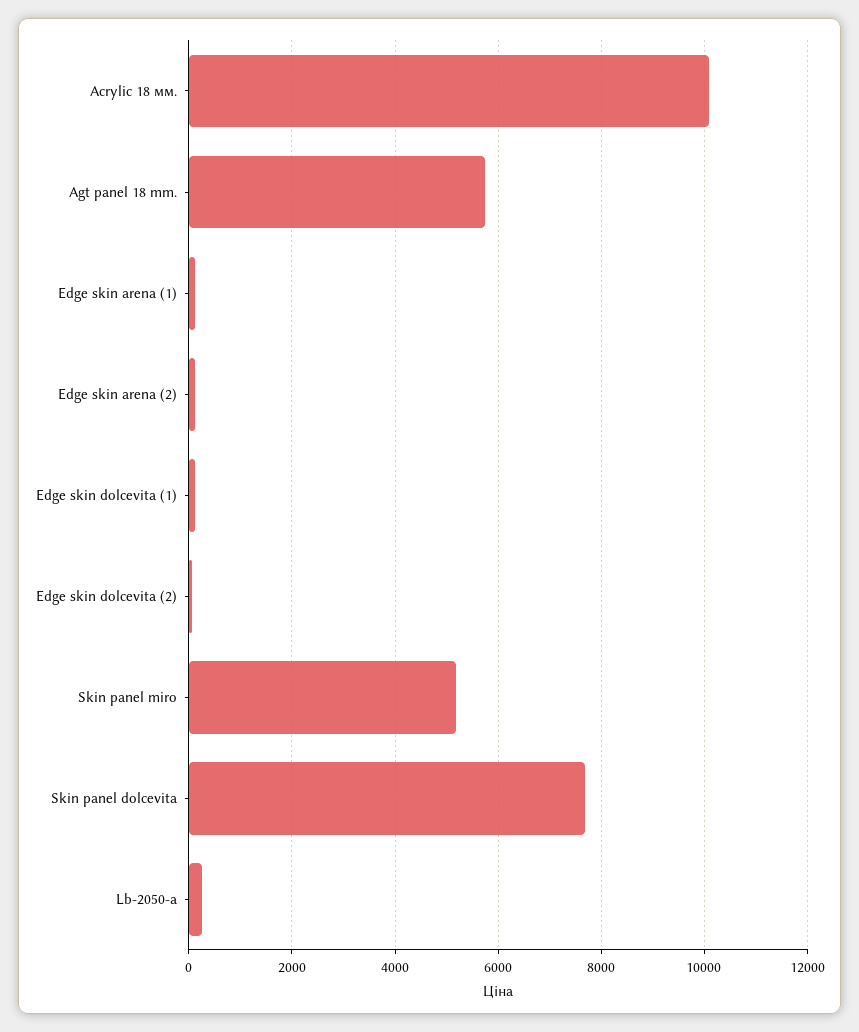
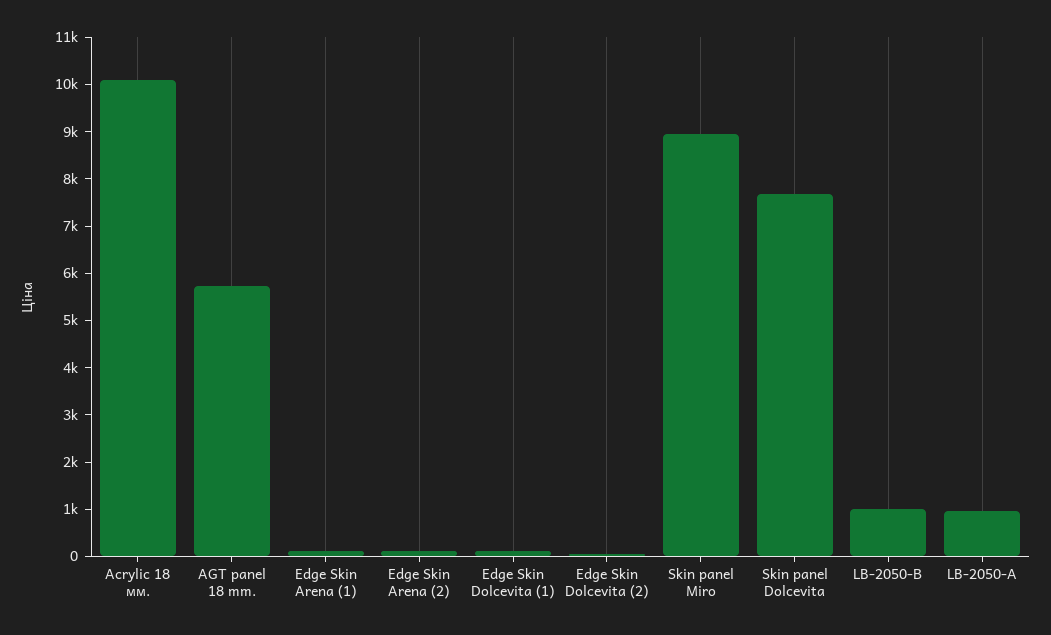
  {
    "Acrylic 18 мм.": 10000,
    "Agt panel 18 mm.": 5800,
    "Edge skin arena (1)": 200,
    "Edge skin arena (2)": 200,
    "Edge skin dolcevita (1)": 200,
    "Edge skin dolcevita (2)": 0,
-   "Skin panel miro": 5200,
+   "Skin panel miro": 9000,
    "Skin panel dolcevita": 7600,
-   "Lb-2050-а": 200
+   "Lb-2050-а": 1000,
+   "LB-2050-В": 1000
  }

